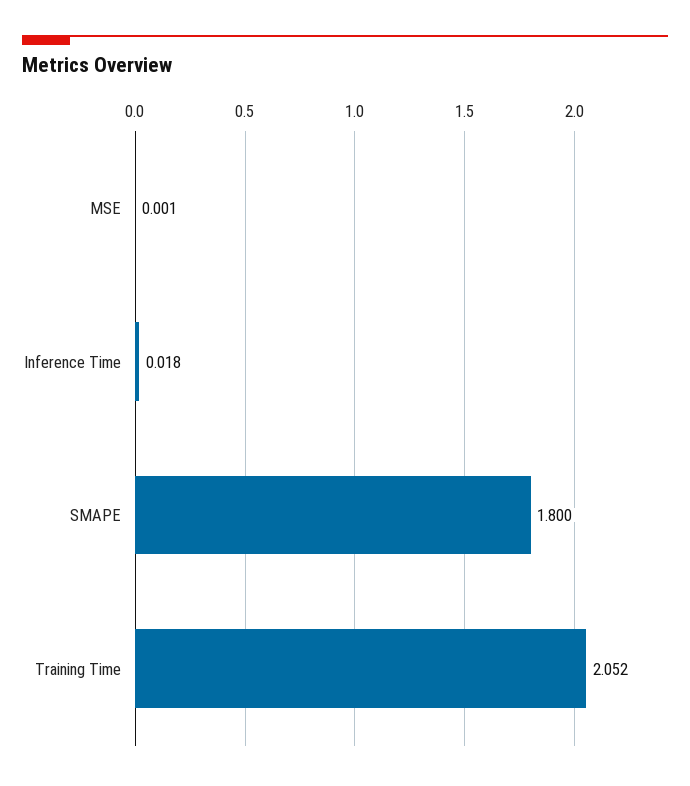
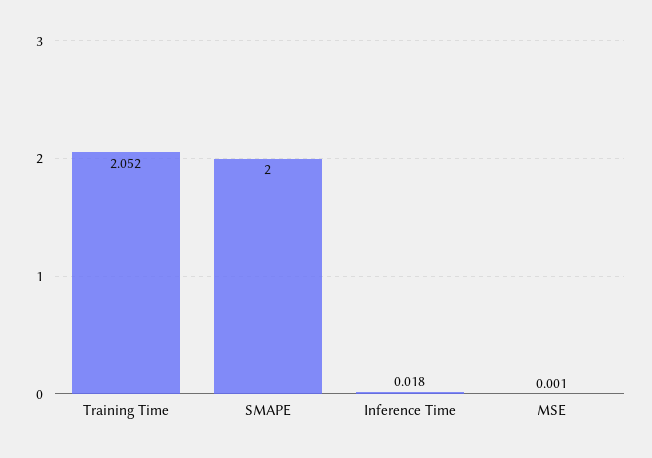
  {
    "MSE": 0.001,
    "Inference Time": 0.018,
-   "SMAPE": 1.8,
+   "SMAPE": 2,
    "Training Time": 2.052
  }

